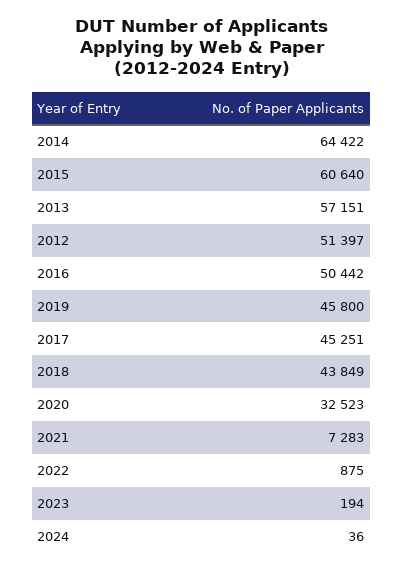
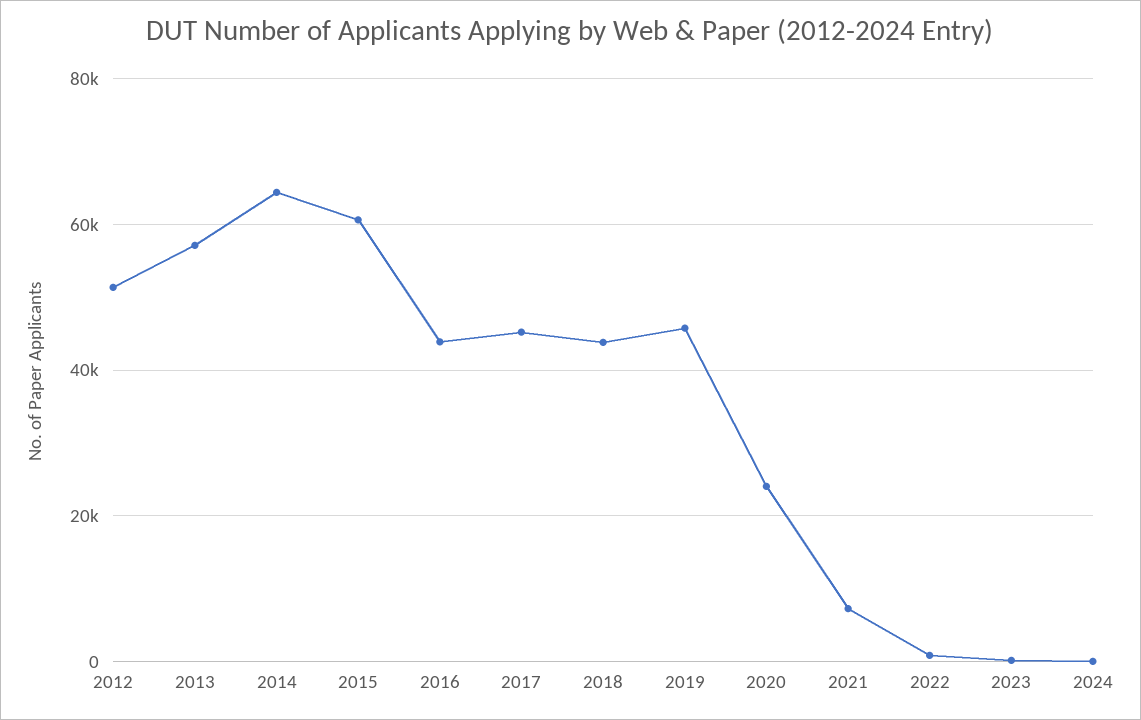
  {
    "2014": 64422,
    "2015": 60640,
    "2013": 57151,
    "2012": 51397,
-   "2016": 50442,
+   "2016": 44000,
    "2019": 45800,
    "2017": 45251,
    "2018": 43849,
-   "2020": 32523,
+   "2020": 24000,
    "2021": 7283,
    "2022": 875,
    "2023": 194,
    "2024": 36
  }

